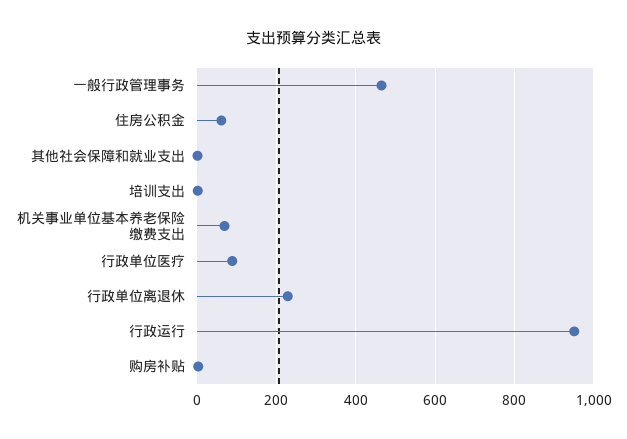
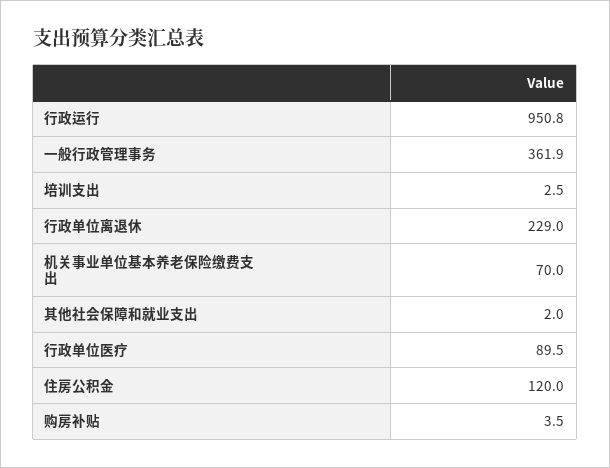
  {
-   "一般行政管理事务": 460,
+   "一般行政管理事务": 361.9,
-   "住房公积金": 60,
+   "住房公积金": 120,
    "其他社会保障和就业支出": 2,
    "培训支出": 2.5,
    "机关事业单位基本养老保险缴费支出": 70,
    "行政单位医疗": 89.5,
    "行政单位离退休": 229,
    "行政运行": 950.8,
    "购房补贴": 3.5
  }

